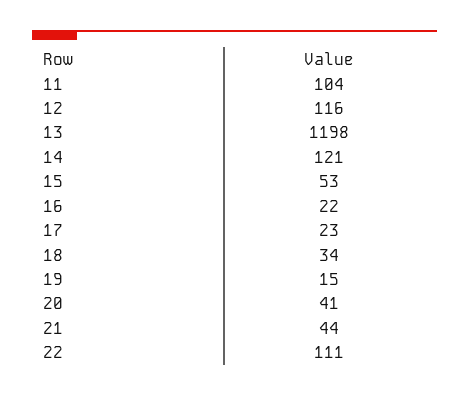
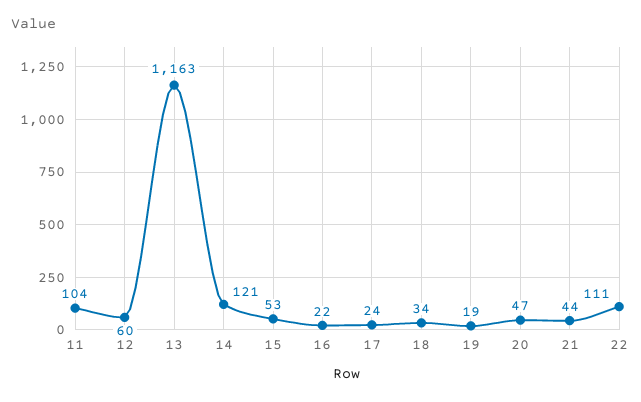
  {
    "11": 104,
-   "12": 116,
+   "12": 60,
-   "13": 1198,
+   "13": 1163,
    "14": 121,
    "15": 53,
    "16": 22,
-   "17": 23,
+   "17": 24,
    "18": 34,
-   "19": 15,
+   "19": 19,
-   "20": 41,
+   "20": 47,
    "21": 44,
    "22": 111
  }

